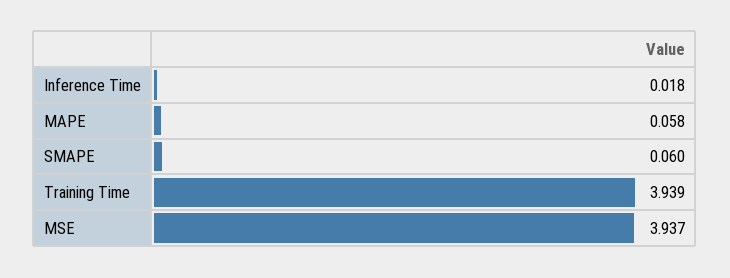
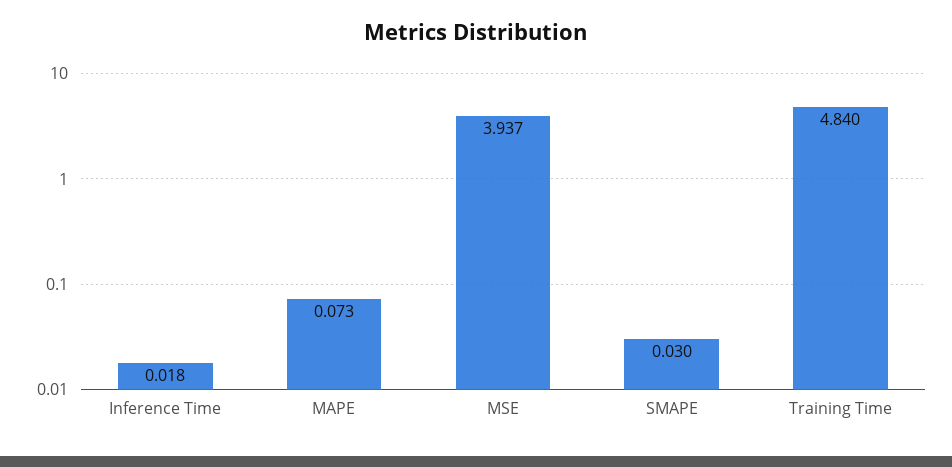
  {
    "Inference Time": 0.018,
-   "MAPE": 0.058,
+   "MAPE": 0.073,
-   "SMAPE": 0.06,
+   "SMAPE": 0.03,
-   "Training Time": 3.939,
+   "Training Time": 4.84,
    "MSE": 3.937
  }

